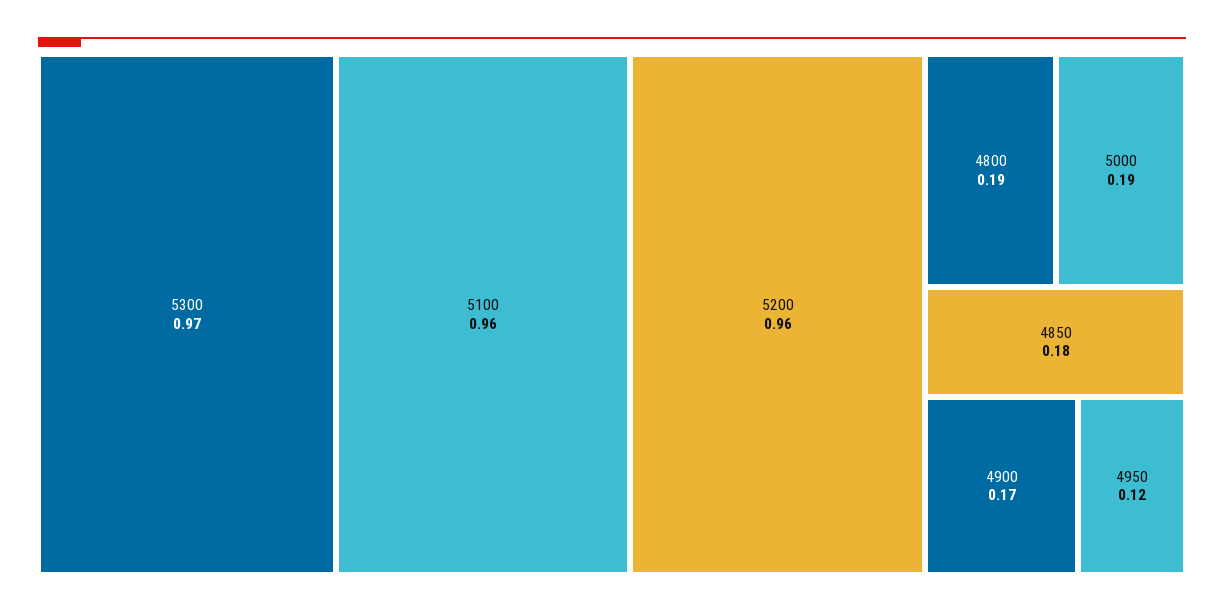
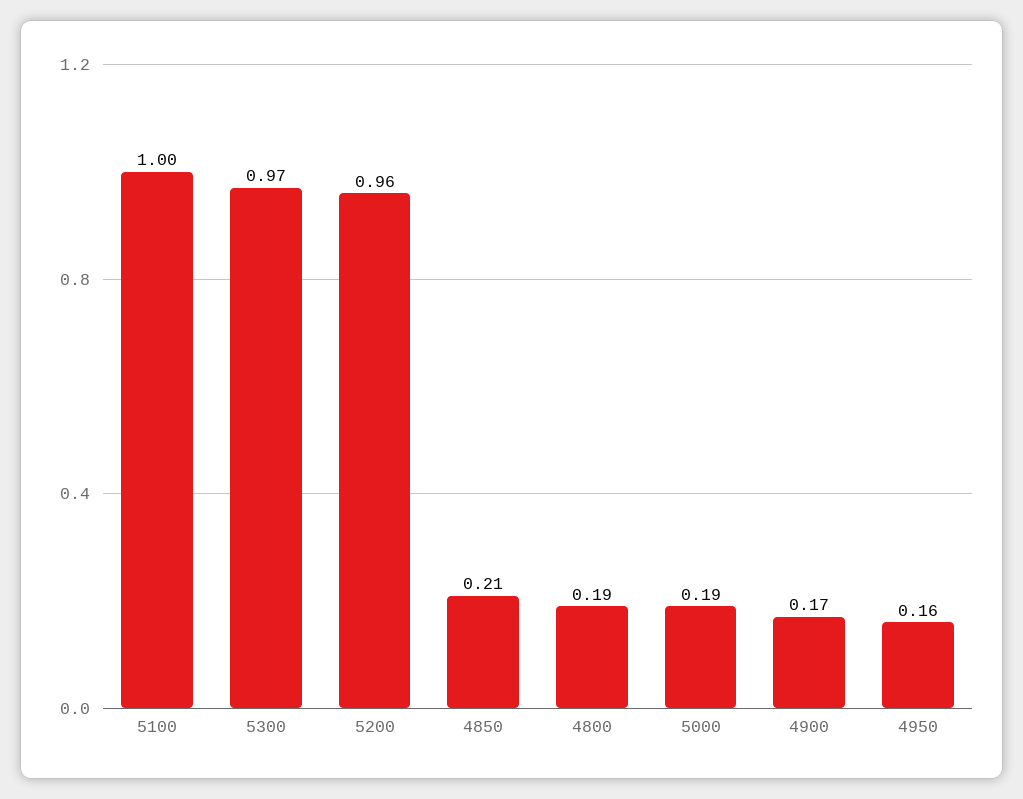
  {
    "5300": 0.97,
-   "5100": 0.96,
+   "5100": 1,
    "5200": 0.96,
    "4800": 0.19,
    "5000": 0.19,
-   "4850": 0.18,
+   "4850": 0.21,
    "4900": 0.17,
-   "4950": 0.12
+   "4950": 0.16
  }

